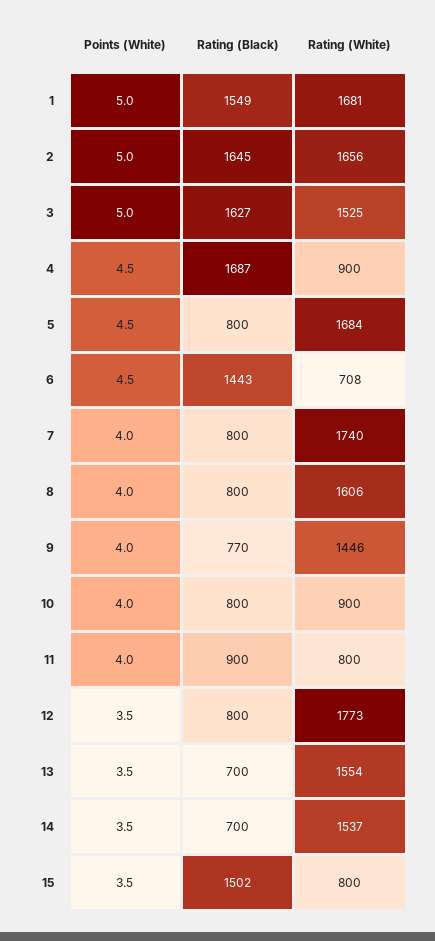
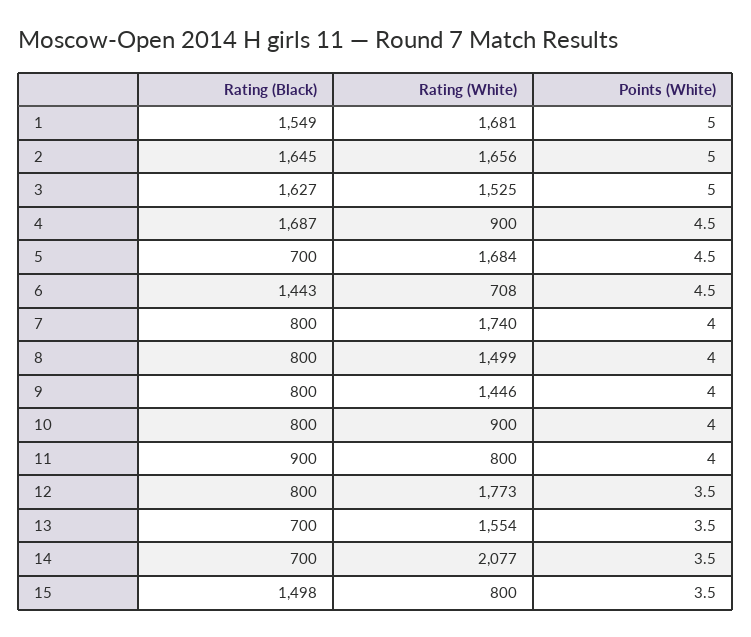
  {
    "Points (White)": {
      "1": 5,
      "2": 5,
      "3": 5,
      "4": 4.5,
      "5": 4.5,
      "6": 4.5,
      "7": 4,
      "8": 4,
      "9": 4,
      "10": 4,
      "11": 4,
      "12": 3.5,
      "13": 3.5,
      "14": 3.5,
      "15": 3.5
    },
    "Rating (Black)": {
      "1": 1549,
      "2": 1645,
      "3": 1627,
      "4": 1687,
-     "5": 800,
+     "5": 700,
      "6": 1443,
      "7": 800,
      "8": 800,
-     "9": 770,
+     "9": 800,
      "10": 800,
      "11": 900,
      "12": 800,
      "13": 700,
      "14": 700,
-     "15": 1502
+     "15": 1498
    },
    "Rating (White)": {
      "1": 1681,
      "2": 1656,
      "3": 1525,
      "4": 900,
      "5": 1684,
      "6": 708,
      "7": 1740,
-     "8": 1606,
+     "8": 1499,
      "9": 1446,
      "10": 900,
      "11": 800,
      "12": 1773,
      "13": 1554,
-     "14": 1537,
+     "14": 2077,
      "15": 800
    }
  }

